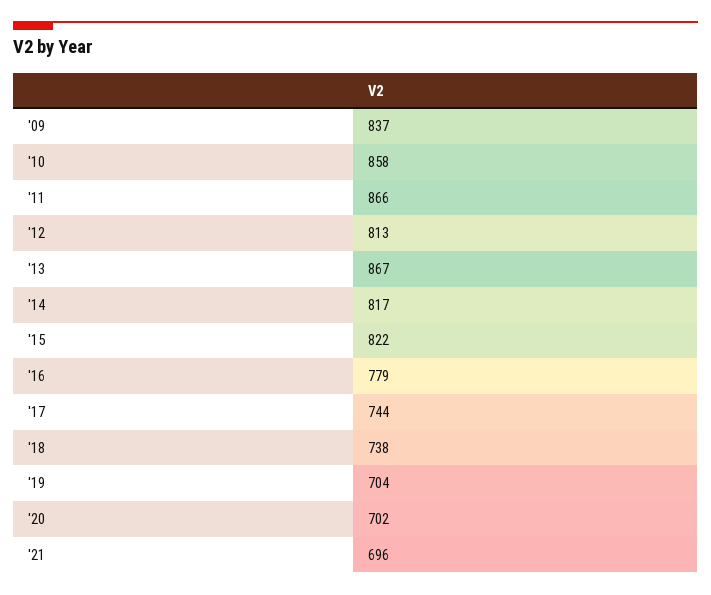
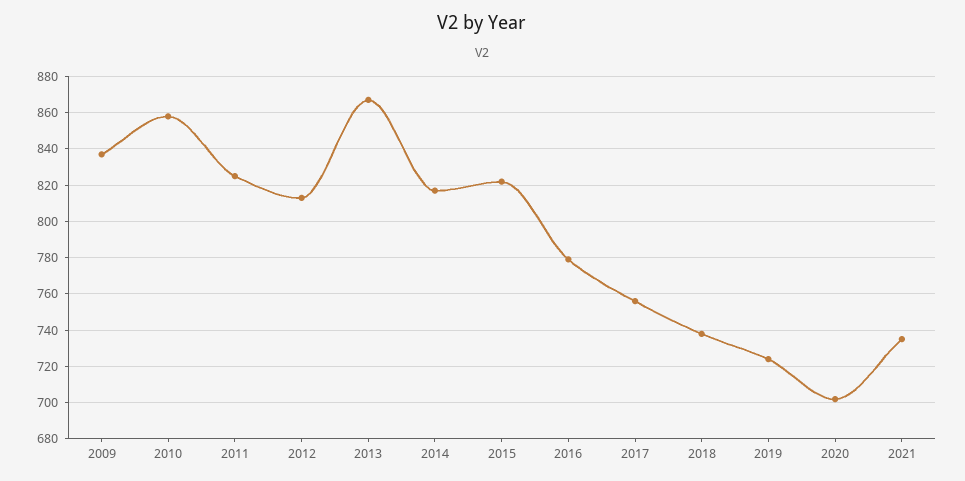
  {
    "'09": 837,
    "'10": 858,
-   "'11": 866,
+   "'11": 825,
    "'12": 813,
    "'13": 867,
    "'14": 817,
    "'15": 822,
    "'16": 779,
-   "'17": 744,
+   "'17": 755,
    "'18": 738,
-   "'19": 704,
+   "'19": 725,
    "'20": 702,
-   "'21": 696
+   "'21": 735
  }

